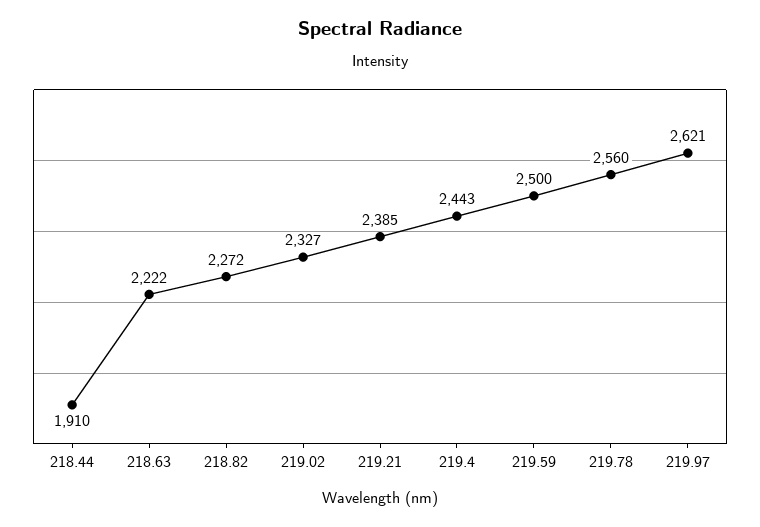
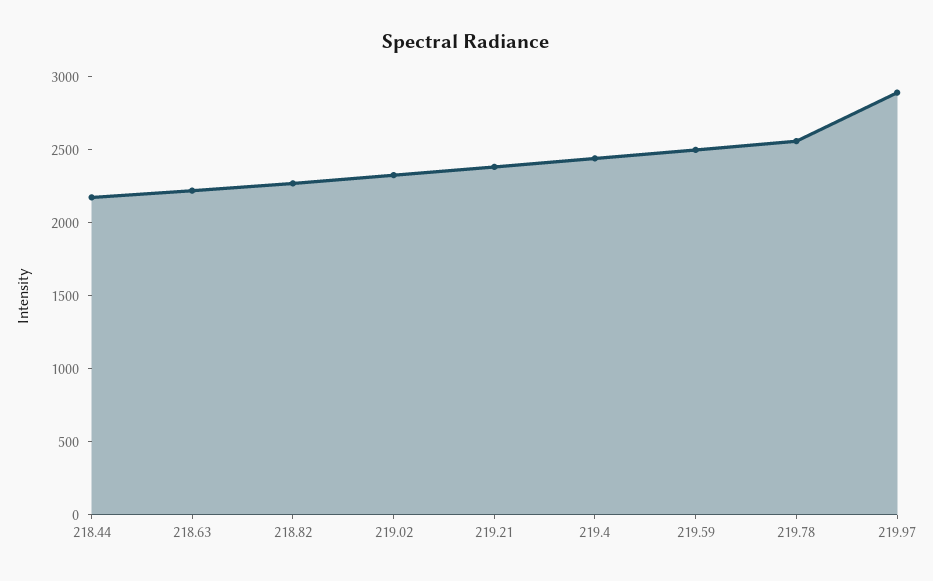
  {
-   "218.44": 1910,
+   "218.44": 2200,
    "218.63": 2222,
    "218.82": 2272,
    "219.02": 2327,
    "219.21": 2385,
    "219.4": 2443,
    "219.59": 2500,
    "219.78": 2560,
-   "219.97": 2621
+   "219.97": 2900
  }

